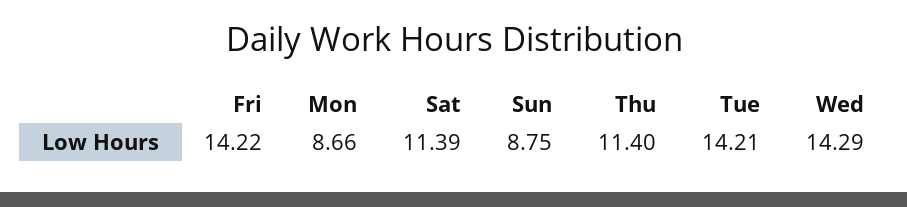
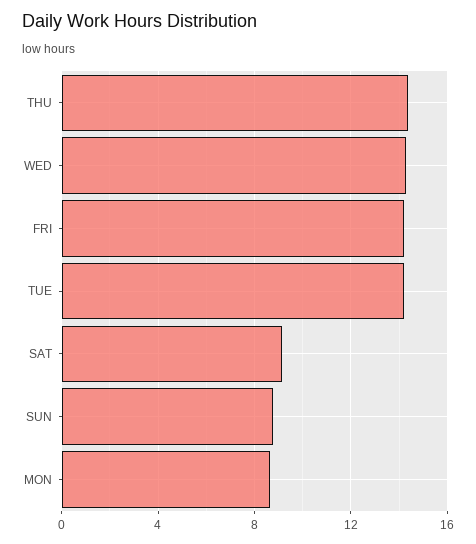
  {
    "Fri": 14.22,
    "Mon": 8.66,
-   "Sat": 11.39,
+   "Sat": 9,
    "Sun": 8.75,
-   "Thu": 11.4,
+   "Thu": 14.5,
    "Tue": 14.21,
    "Wed": 14.29
  }

